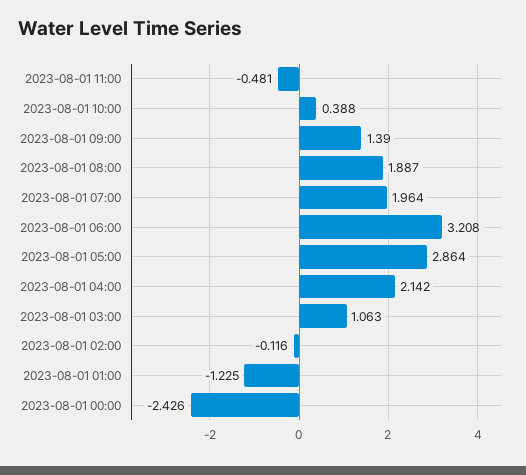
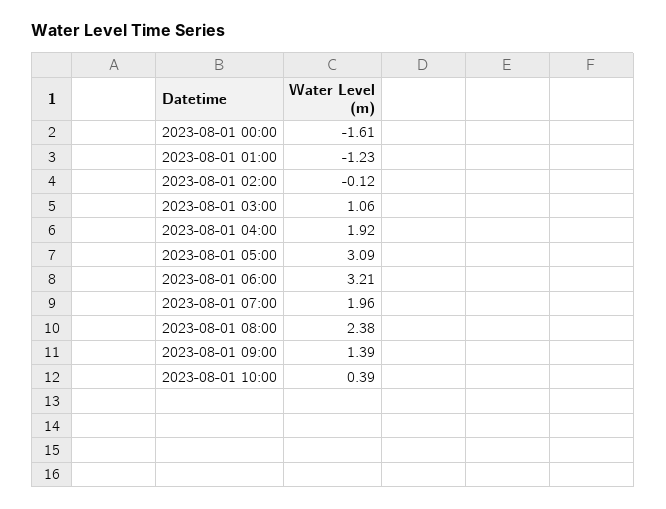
  {
-   "2023-08-01 11:00": -0.481,
    "2023-08-01 10:00": 0.388,
    "2023-08-01 09:00": 1.39,
-   "2023-08-01 08:00": 1.887,
+   "2023-08-01 08:00": 2.38,
    "2023-08-01 07:00": 1.964,
    "2023-08-01 06:00": 3.208,
-   "2023-08-01 05:00": 2.864,
+   "2023-08-01 05:00": 3.09,
-   "2023-08-01 04:00": 2.142,
+   "2023-08-01 04:00": 1.92,
    "2023-08-01 03:00": 1.063,
    "2023-08-01 02:00": -0.116,
    "2023-08-01 01:00": -1.225,
-   "2023-08-01 00:00": -2.426
+   "2023-08-01 00:00": -1.61
  }

